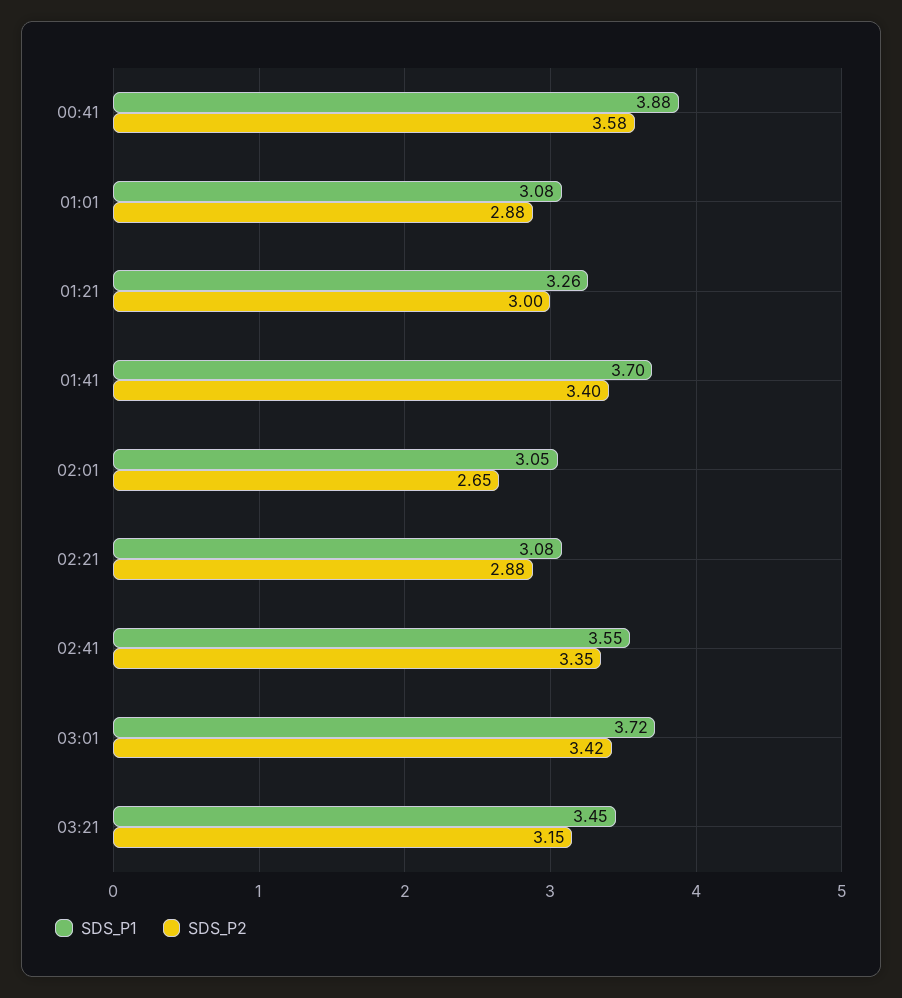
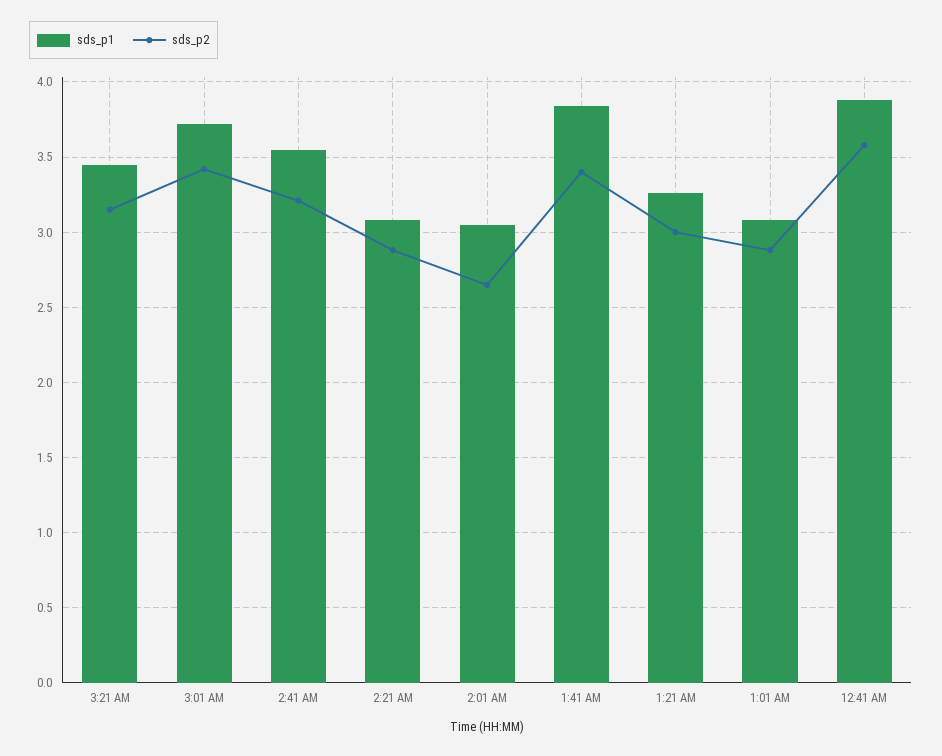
  {
    "SDS_P1": {
      "00:41": 3.88,
      "01:01": 3.08,
      "01:21": 3.26,
-     "01:41": 3.7,
+     "01:41": 3.85,
      "02:01": 3.05,
      "02:21": 3.08,
      "02:41": 3.55,
      "03:01": 3.72,
      "03:21": 3.45
    },
    "SDS_P2": {
      "00:41": 3.58,
      "01:01": 2.88,
      "01:21": 3,
      "01:41": 3.4,
      "02:01": 2.65,
      "02:21": 2.88,
-     "02:41": 3.35,
+     "02:41": 3.2,
      "03:01": 3.42,
      "03:21": 3.15
    }
  }

